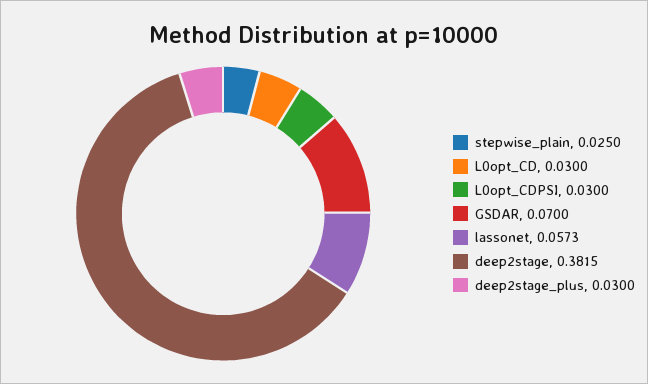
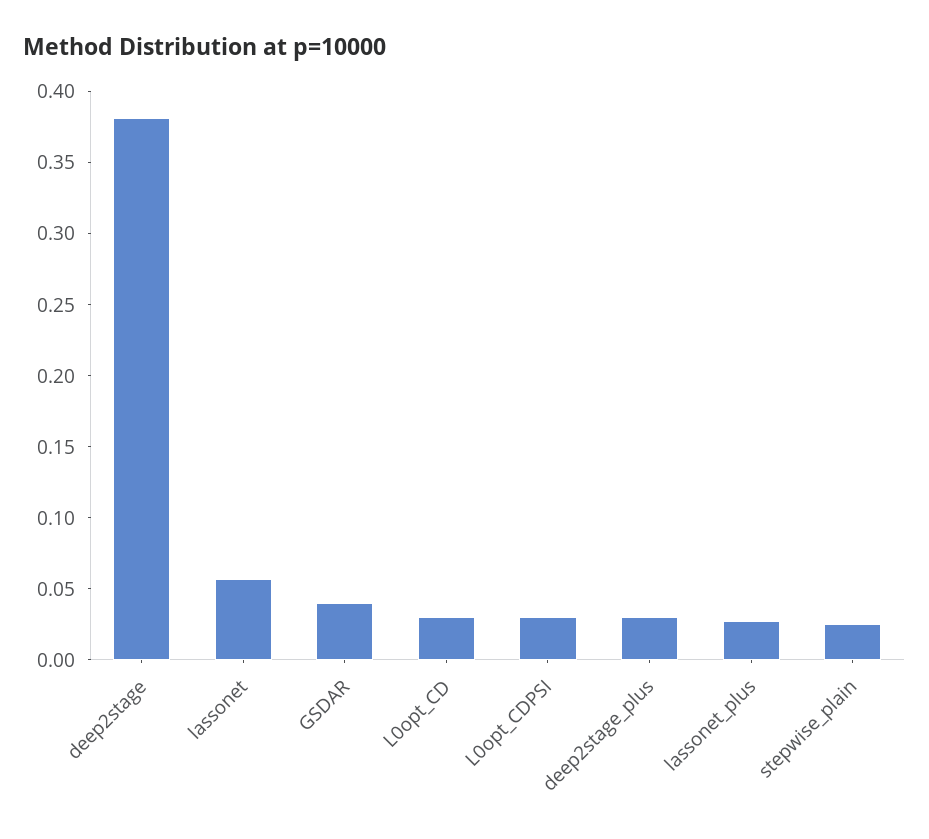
  {
    "stepwise_plain": 0.025,
    "L0opt_CD": 0.03,
    "L0opt_CDPSI": 0.03,
-   "GSDAR": 0.07,
+   "GSDAR": 0.04,
    "lassonet": 0.0573,
    "deep2stage": 0.3815,
-   "deep2stage_plus": 0.03
+   "deep2stage_plus": 0.03,
+   "lassonet_plus": 0.03
  }

